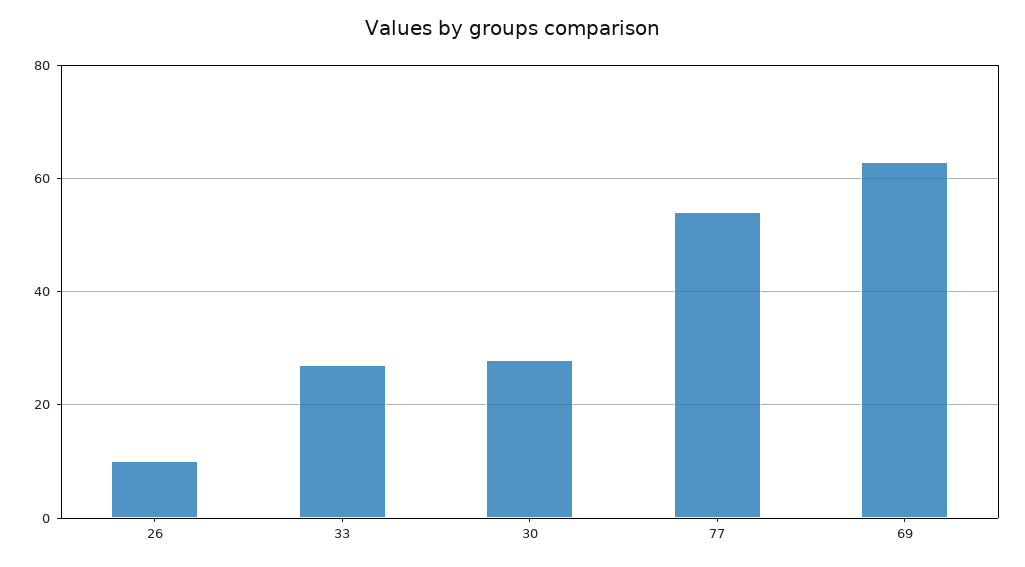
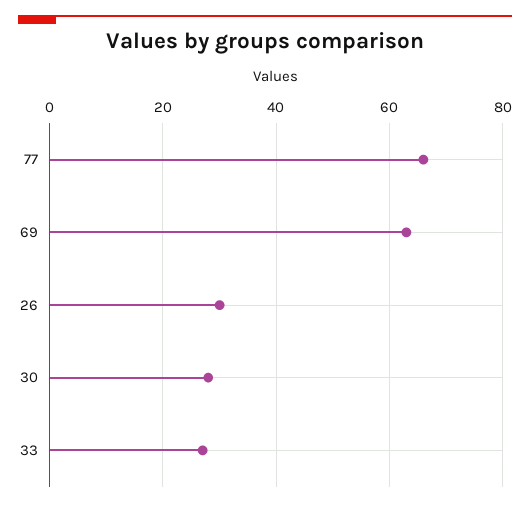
  {
-   "26": 10,
+   "26": 30,
    "33": 25,
    "30": 30,
-   "77": 55,
+   "77": 65,
    "69": 65
  }

